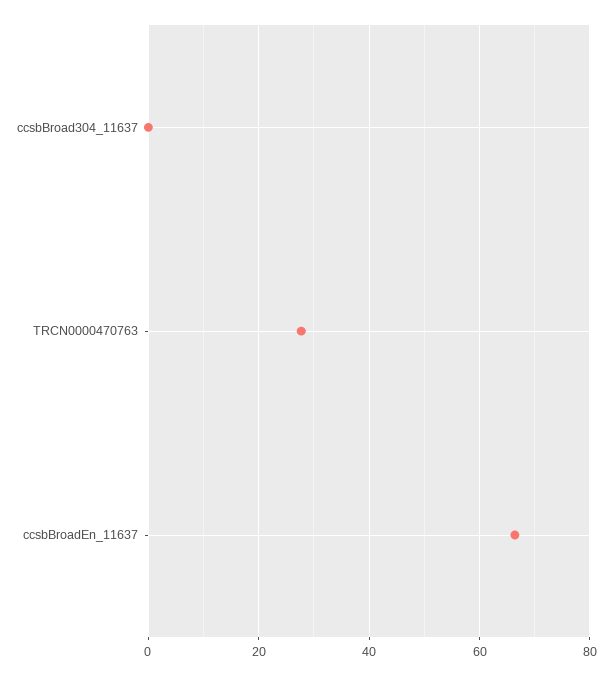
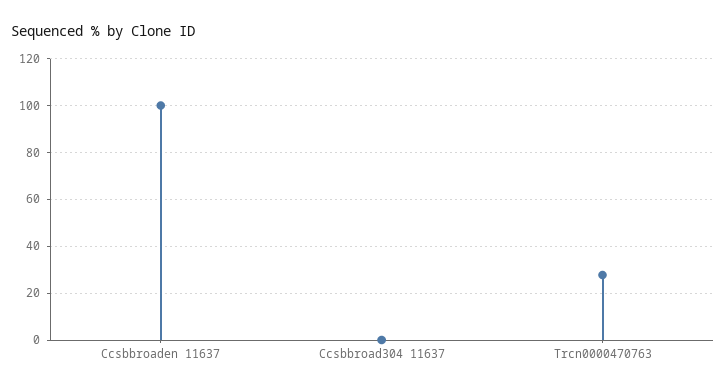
  {
    "ccsbBroad304_11637": 0,
    "TRCN0000470763": 28,
-   "ccsbBroadEn_11637": 66
+   "ccsbBroadEn_11637": 100
  }

